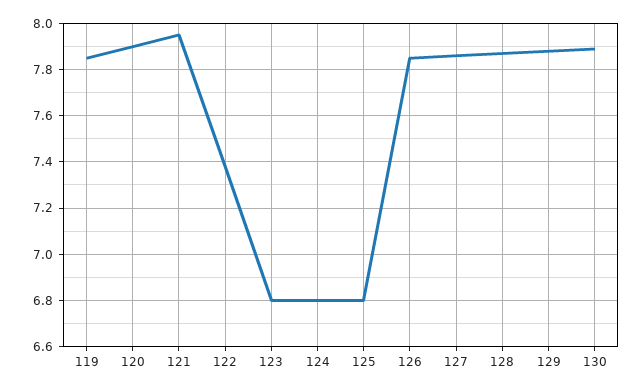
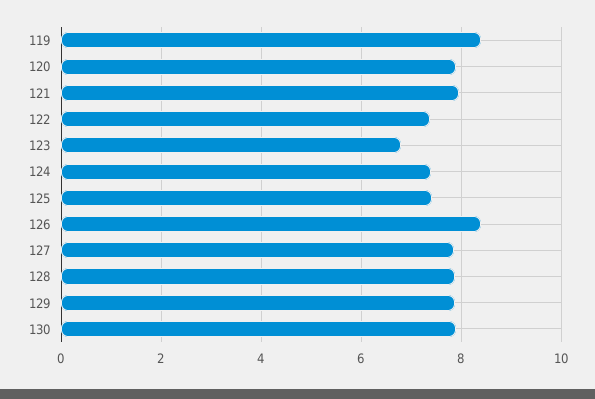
  {
-   "119": 7.85,
+   "119": 8.4,
    "120": 7.9,
    "121": 7.95,
    "122": 7.4,
    "123": 6.8,
-   "124": 6.8,
+   "124": 7.4,
-   "125": 6.8,
+   "125": 7.4,
-   "126": 7.85,
+   "126": 8.4,
    "127": 7.85,
    "128": 7.85,
    "129": 7.9,
    "130": 7.9
  }

